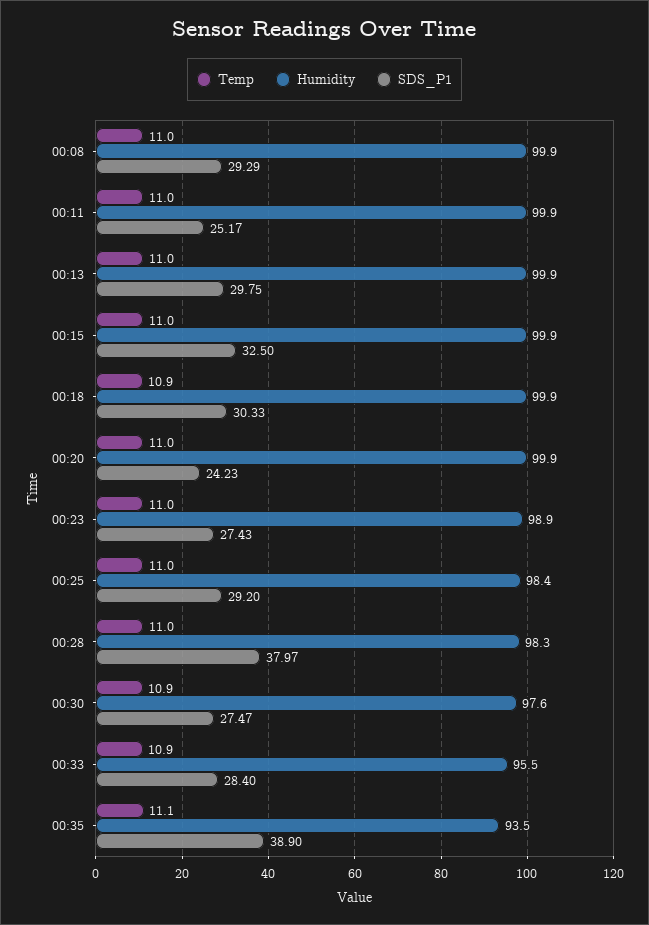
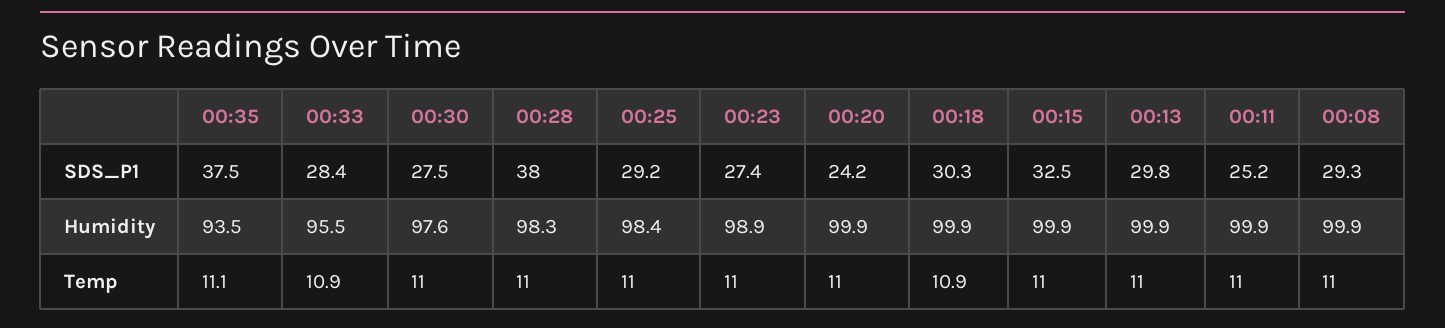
  {
    "Temp": {
      "00:08": 11,
      "00:11": 11,
      "00:13": 11,
      "00:15": 11,
      "00:18": 10.9,
      "00:20": 11,
      "00:23": 11,
      "00:25": 11,
      "00:28": 11,
-     "00:30": 10.9,
+     "00:30": 11,
      "00:33": 10.9,
      "00:35": 11.1
    },
    "Humidity": {
      "00:08": 99.9,
      "00:11": 99.9,
      "00:13": 99.9,
      "00:15": 99.9,
      "00:18": 99.9,
      "00:20": 99.9,
      "00:23": 98.9,
      "00:25": 98.4,
      "00:28": 98.3,
      "00:30": 97.6,
      "00:33": 95.5,
      "00:35": 93.5
    },
    "SDS_P1": {
      "00:08": 29.29,
      "00:11": 25.17,
      "00:13": 29.75,
      "00:15": 32.5,
      "00:18": 30.33,
      "00:20": 24.23,
      "00:23": 27.43,
      "00:25": 29.2,
      "00:28": 37.97,
      "00:30": 27.47,
      "00:33": 28.4,
-     "00:35": 38.9
+     "00:35": 37.5
    }
  }

